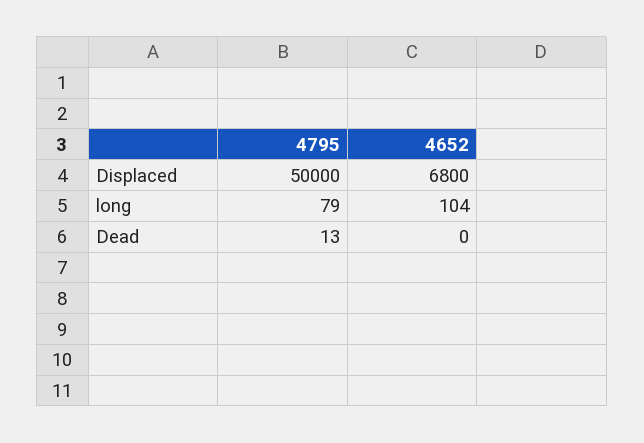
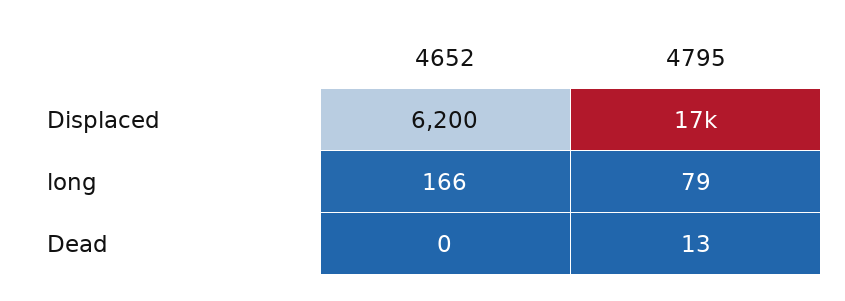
  {
    "4795": {
-     "Displaced": 50000,
+     "Displaced": 17000,
      "long": 79,
      "Dead": 13
    },
    "4652": {
-     "Displaced": 6800,
+     "Displaced": 6200,
-     "long": 104,
+     "long": 166,
      "Dead": 0
    }
  }

